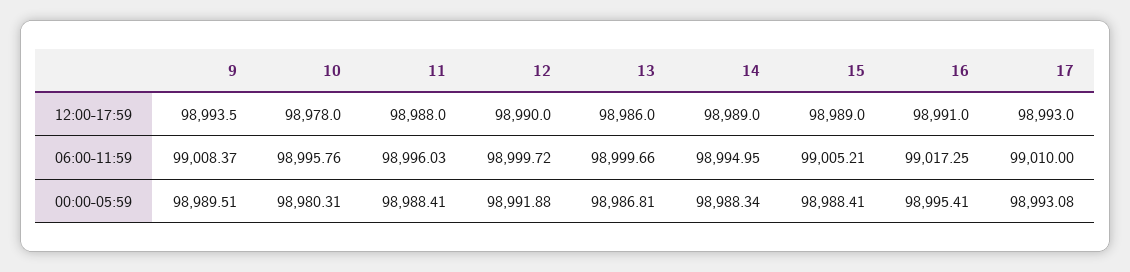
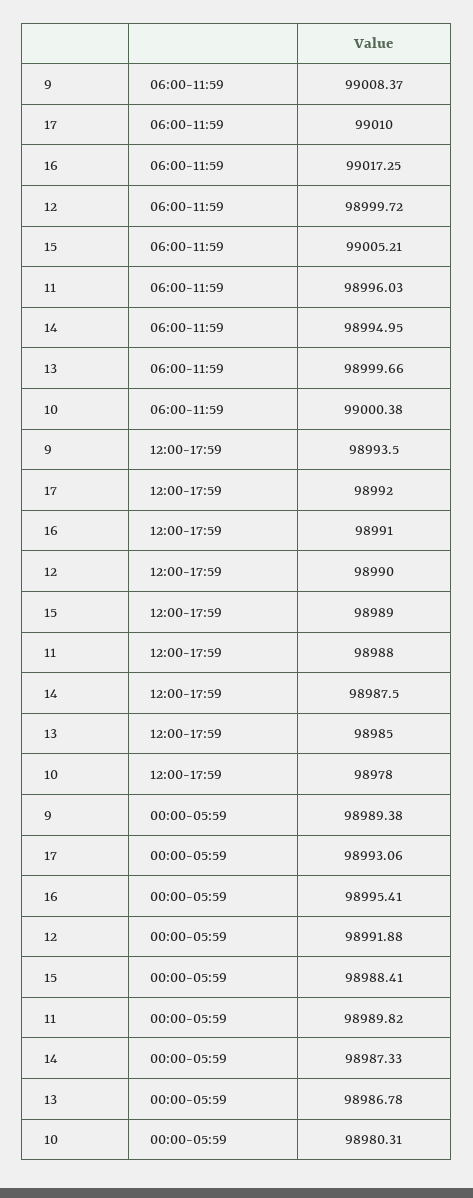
  {
    "9": {
      "12:00-17:59": 98993.5,
      "06:00-11:59": 99008.37,
-     "00:00-05:59": 98989.51
+     "00:00-05:59": 98989.38
    },
    "10": {
      "12:00-17:59": 98978,
-     "06:00-11:59": 98995.76,
+     "06:00-11:59": 99000.38,
      "00:00-05:59": 98980.31
    },
    "11": {
      "12:00-17:59": 98988,
      "06:00-11:59": 98996.03,
-     "00:00-05:59": 98988.41
+     "00:00-05:59": 98989.82
    },
    "12": {
      "12:00-17:59": 98990,
      "06:00-11:59": 98999.72,
      "00:00-05:59": 98991.88
    },
    "13": {
-     "12:00-17:59": 98986,
+     "12:00-17:59": 98985,
      "06:00-11:59": 98999.66,
-     "00:00-05:59": 98986.81
+     "00:00-05:59": 98986.78
    },
    "14": {
-     "12:00-17:59": 98989,
+     "12:00-17:59": 98987.5,
      "06:00-11:59": 98994.95,
-     "00:00-05:59": 98988.34
+     "00:00-05:59": 98987.33
    },
    "15": {
      "12:00-17:59": 98989,
      "06:00-11:59": 99005.21,
      "00:00-05:59": 98988.41
    },
    "16": {
      "12:00-17:59": 98991,
      "06:00-11:59": 99017.25,
      "00:00-05:59": 98995.41
    },
    "17": {
-     "12:00-17:59": 98993,
+     "12:00-17:59": 98992,
      "06:00-11:59": 99010,
-     "00:00-05:59": 98993.08
+     "00:00-05:59": 98993.06
    }
  }

